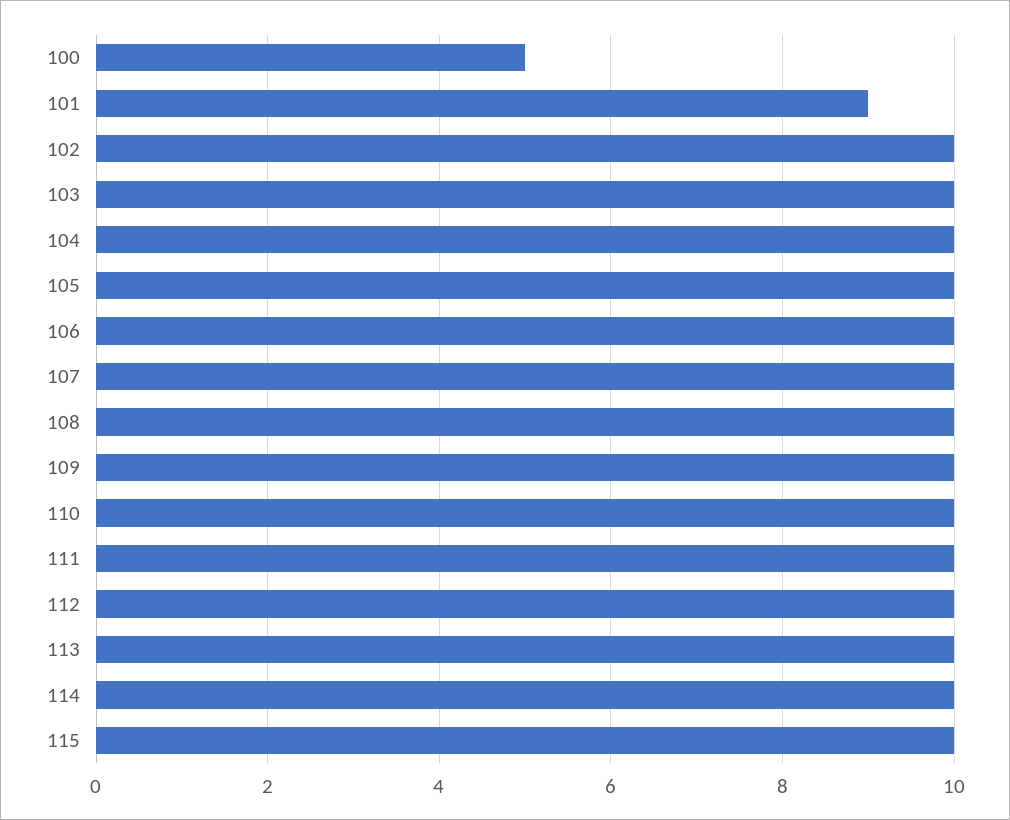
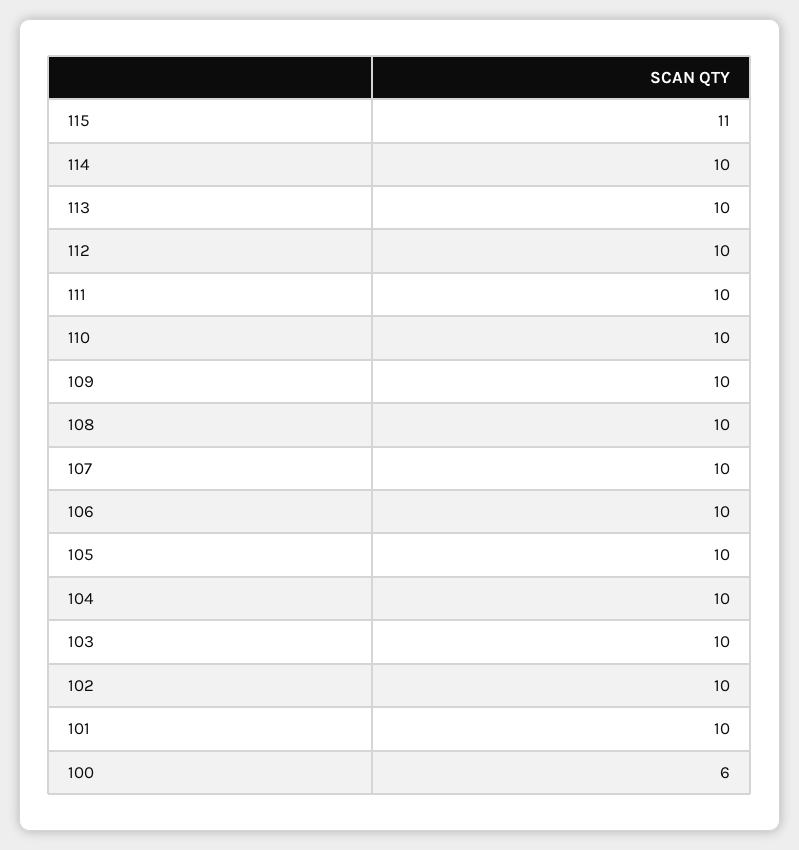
  {
-   "100": 5,
+   "100": 6,
-   "101": 9,
+   "101": 10,
    "102": 10,
    "103": 10,
    "104": 10,
    "105": 10,
    "106": 10,
    "107": 10,
    "108": 10,
    "109": 10,
    "110": 10,
    "111": 10,
    "112": 10,
    "113": 10,
    "114": 10,
-   "115": 10
+   "115": 11
  }

